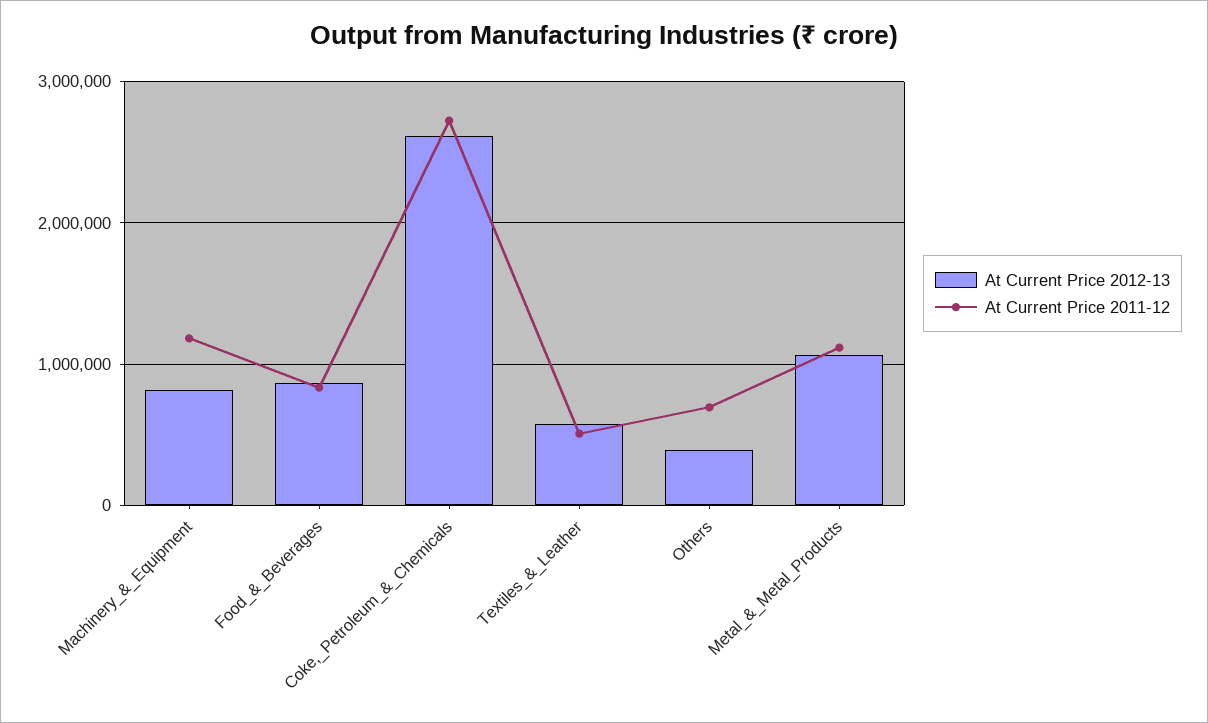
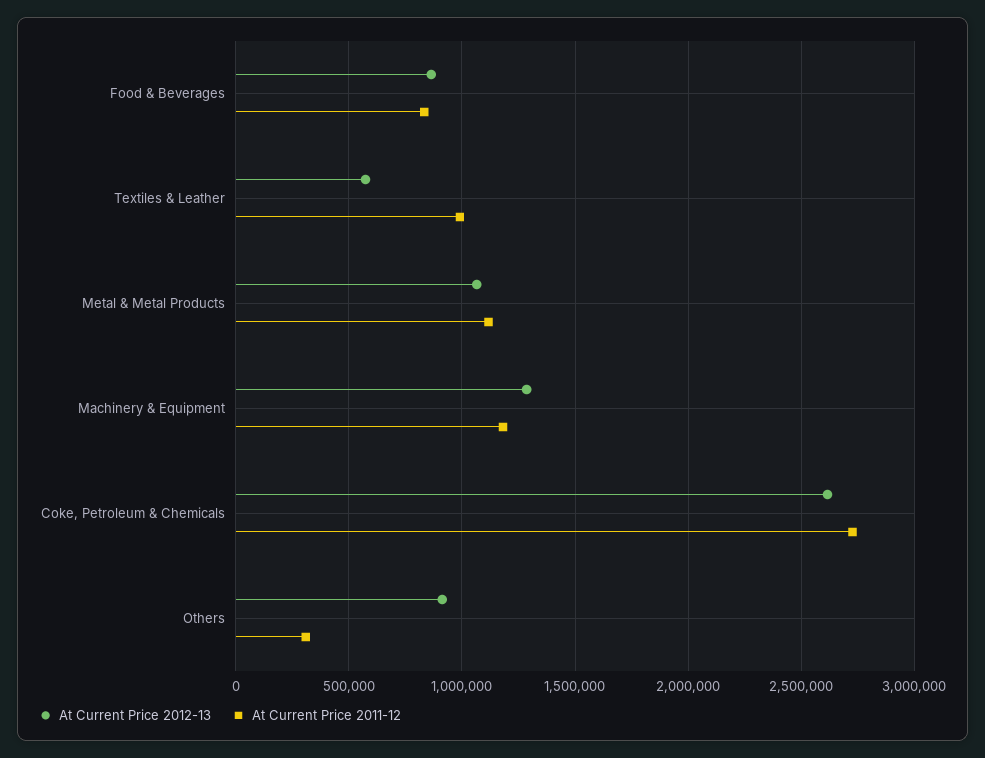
  {
    "At Current Price 2012-13": {
-     "Machinery_&_Equipment": 800000,
+     "Machinery_&_Equipment": 1300000,
      "Food_&_Beverages": 850000,
      "Coke,_Petroleum_&_Chemicals": 2600000,
      "Textiles_&_Leather": 550000,
-     "Others": 400000,
+     "Others": 900000,
      "Metal_&_Metal_Products": 1050000
    },
    "At Current Price 2011-12": {
      "Machinery_&_Equipment": 1200000,
      "Food_&_Beverages": 850000,
      "Coke,_Petroleum_&_Chemicals": 2750000,
-     "Textiles_&_Leather": 500000,
+     "Textiles_&_Leather": 1000000,
-     "Others": 700000,
+     "Others": 300000,
      "Metal_&_Metal_Products": 1100000
    }
  }

